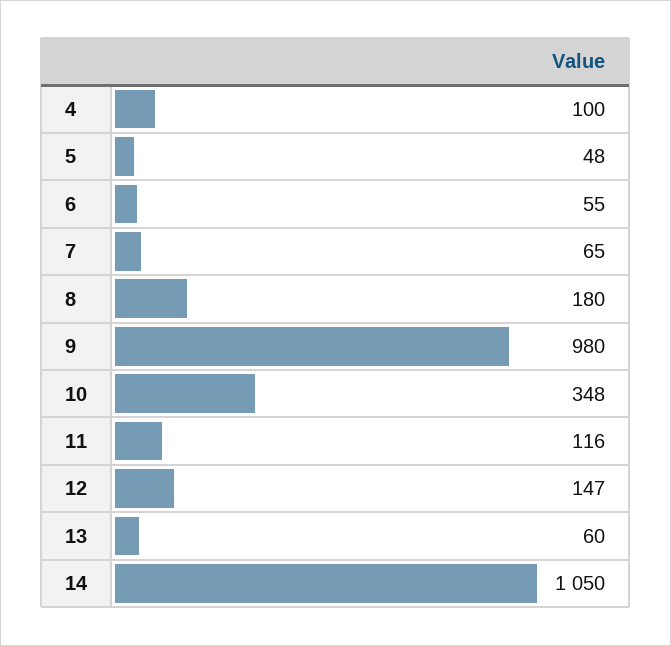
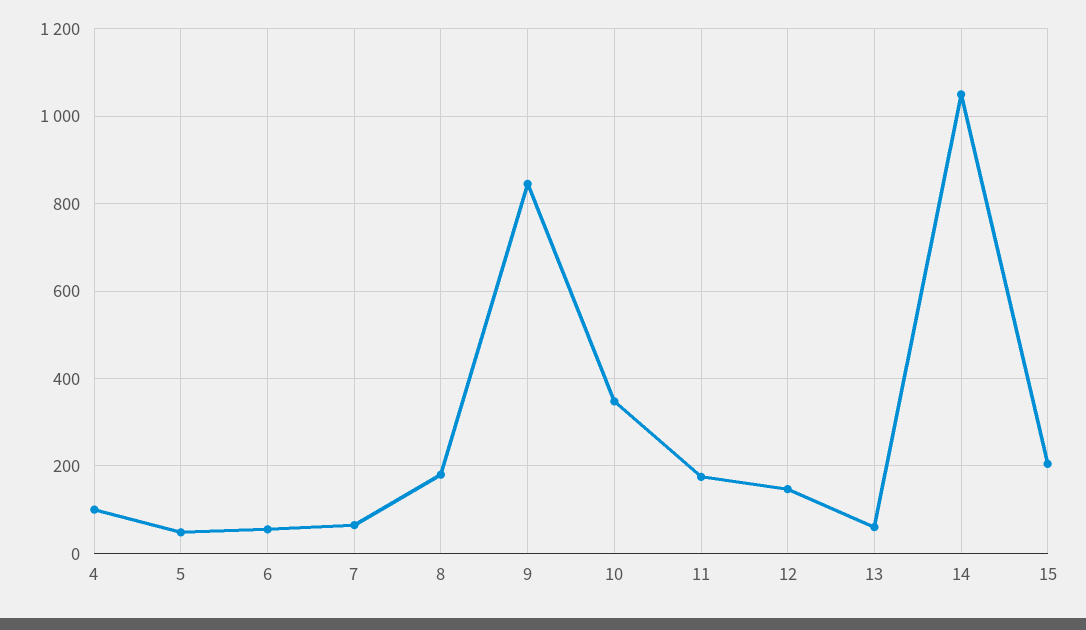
  {
    "4": 100,
    "5": 48,
    "6": 55,
    "7": 65,
    "8": 180,
-   "9": 980,
+   "9": 840,
    "10": 348,
-   "11": 116,
+   "11": 180,
    "12": 147,
    "13": 60,
-   "14": 1050
+   "14": 1050,
+   "15": 200
  }

